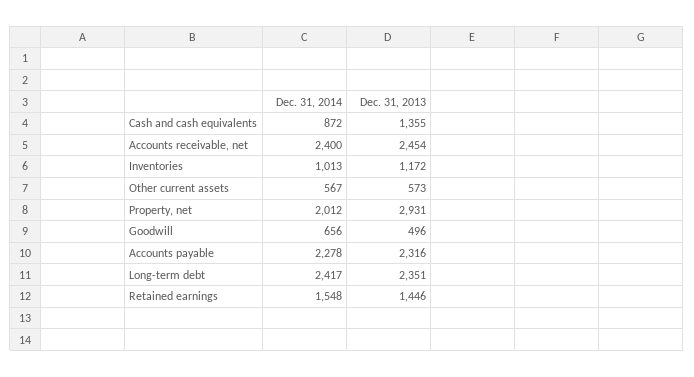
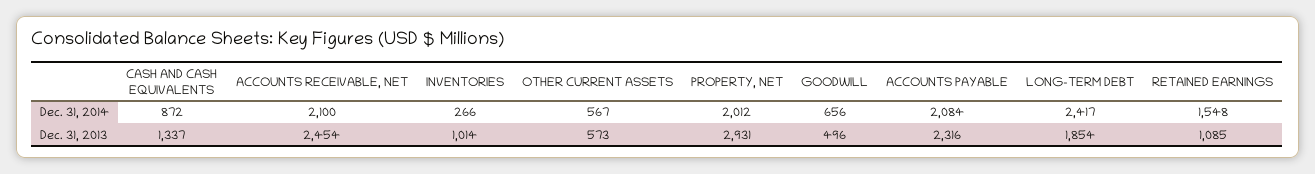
  {
    "Dec. 31, 2014": {
      "Cash and cash equivalents": 872,
-     "Accounts receivable, net": 2400,
+     "Accounts receivable, net": 2100,
-     "Inventories": 1013,
+     "Inventories": 266,
      "Other current assets": 567,
      "Property, net": 2012,
      "Goodwill": 656,
-     "Accounts payable": 2278,
+     "Accounts payable": 2084,
      "Long-term debt": 2417,
      "Retained earnings": 1548
    },
    "Dec. 31, 2013": {
-     "Cash and cash equivalents": 1355,
+     "Cash and cash equivalents": 1337,
      "Accounts receivable, net": 2454,
-     "Inventories": 1172,
+     "Inventories": 1014,
      "Other current assets": 573,
      "Property, net": 2931,
      "Goodwill": 496,
      "Accounts payable": 2316,
-     "Long-term debt": 2351,
+     "Long-term debt": 1854,
-     "Retained earnings": 1446
+     "Retained earnings": 1085
    }
  }

